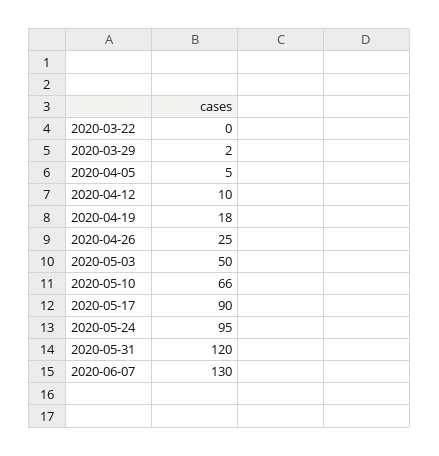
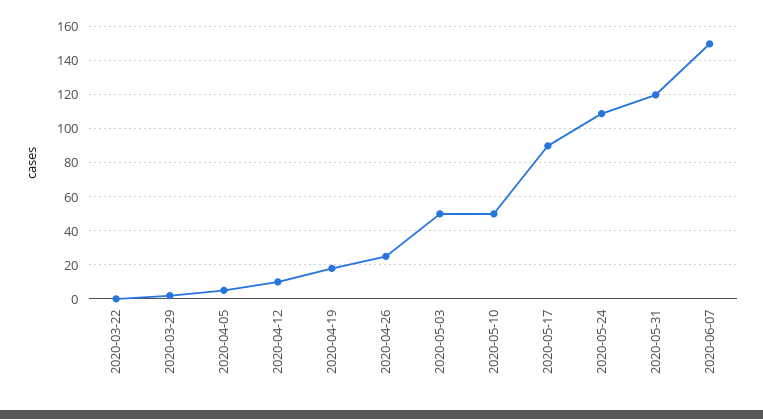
  {
    "2020-03-22": 0,
    "2020-03-29": 2,
    "2020-04-05": 5,
    "2020-04-12": 10,
    "2020-04-19": 18,
    "2020-04-26": 25,
    "2020-05-03": 50,
-   "2020-05-10": 66,
+   "2020-05-10": 50,
    "2020-05-17": 90,
-   "2020-05-24": 95,
+   "2020-05-24": 110,
    "2020-05-31": 120,
-   "2020-06-07": 130
+   "2020-06-07": 150
  }

